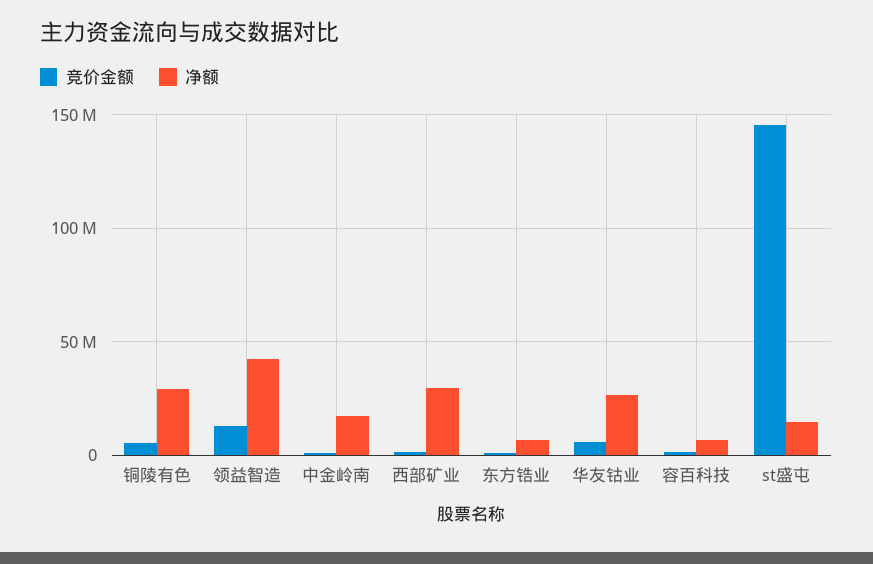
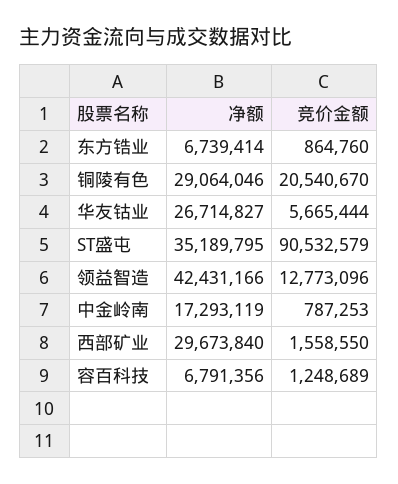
  {
    "竞价金额": {
-     "铜陵有色": 5000000,
+     "铜陵有色": 20540670,
      "领益智造": 12773096,
      "中金岭南": 787253,
      "西部矿业": 1558550,
      "东方锆业": 864760,
      "华友钴业": 5665444,
      "容百科技": 1248689,
-     "st盛屯": 145000000
+     "st盛屯": 90532579
    },
    "净额": {
      "铜陵有色": 29064046,
      "领益智造": 42431166,
      "中金岭南": 17293119,
      "西部矿业": 29673840,
      "东方锆业": 6739414,
      "华友钴业": 26714827,
      "容百科技": 6791356,
-     "st盛屯": 15000000
+     "st盛屯": 35189795
    }
  }

